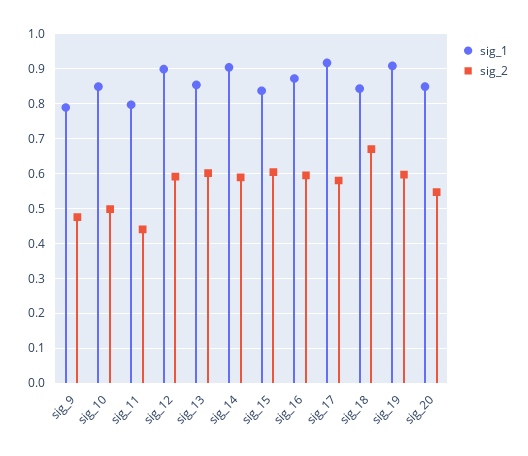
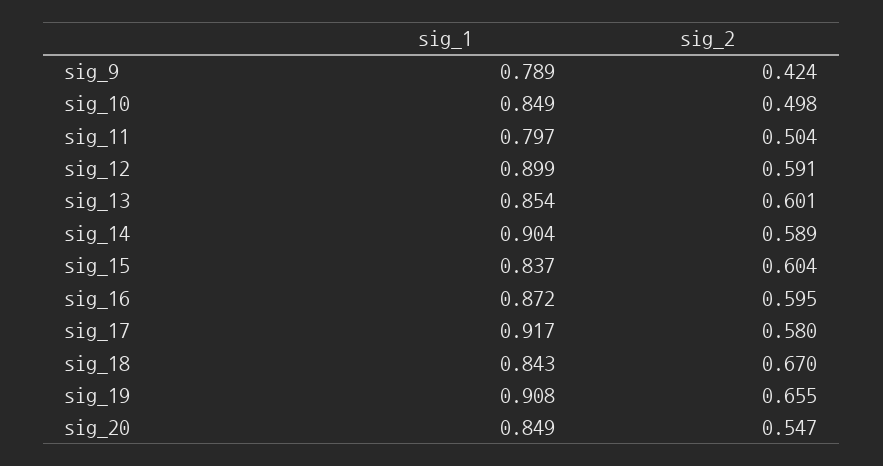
  {
    "sig_1": {
      "sig_9": 0.789,
      "sig_10": 0.849,
      "sig_11": 0.797,
      "sig_12": 0.899,
      "sig_13": 0.854,
      "sig_14": 0.904,
      "sig_15": 0.837,
      "sig_16": 0.872,
      "sig_17": 0.917,
      "sig_18": 0.843,
      "sig_19": 0.908,
      "sig_20": 0.849
    },
    "sig_2": {
-     "sig_9": 0.48,
+     "sig_9": 0.424,
      "sig_10": 0.498,
-     "sig_11": 0.44,
+     "sig_11": 0.504,
      "sig_12": 0.591,
      "sig_13": 0.601,
      "sig_14": 0.589,
      "sig_15": 0.604,
      "sig_16": 0.595,
      "sig_17": 0.58,
      "sig_18": 0.67,
-     "sig_19": 0.6,
+     "sig_19": 0.655,
      "sig_20": 0.547
    }
  }

